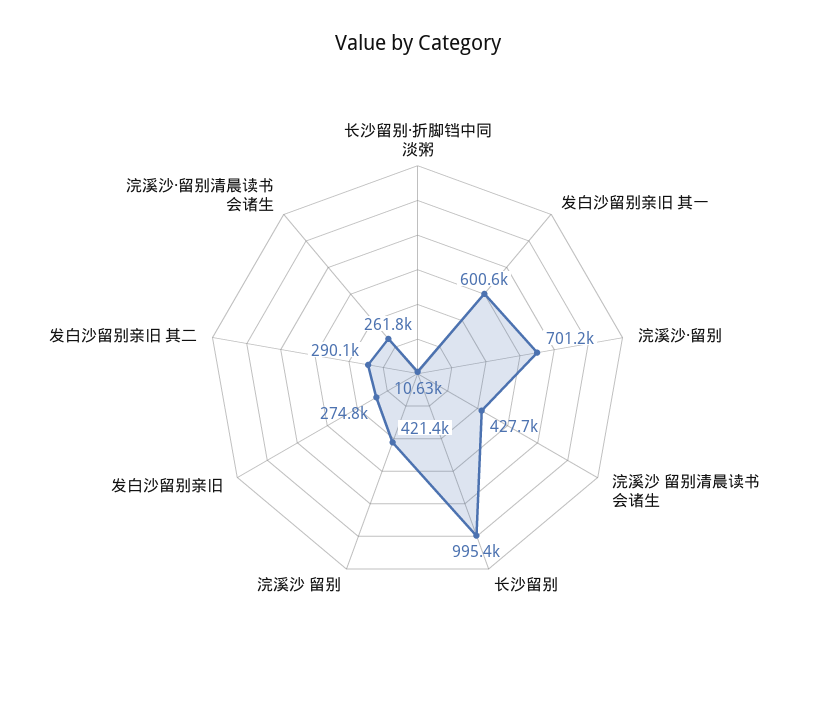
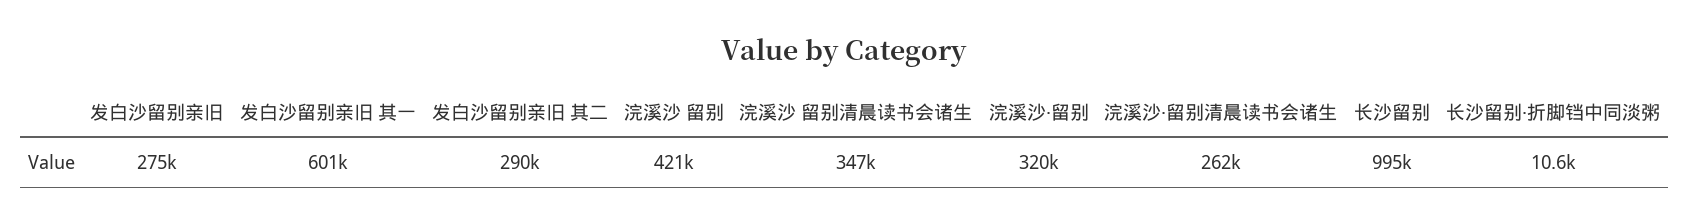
  {
    "长沙留别·折脚铛中同淡粥": 10630,
    "发白沙留别亲旧 其一": 600600,
-   "浣溪沙·留别": 701200,
+   "浣溪沙·留别": 320000,
-   "浣溪沙 留别清晨读书会诸生": 427700,
+   "浣溪沙 留别清晨读书会诸生": 347000,
    "长沙留别": 995400,
    "浣溪沙 留别": 421400,
    "发白沙留别亲旧": 274800,
    "发白沙留别亲旧 其二": 290100,
    "浣溪沙·留别清晨读书会诸生": 261800
  }

